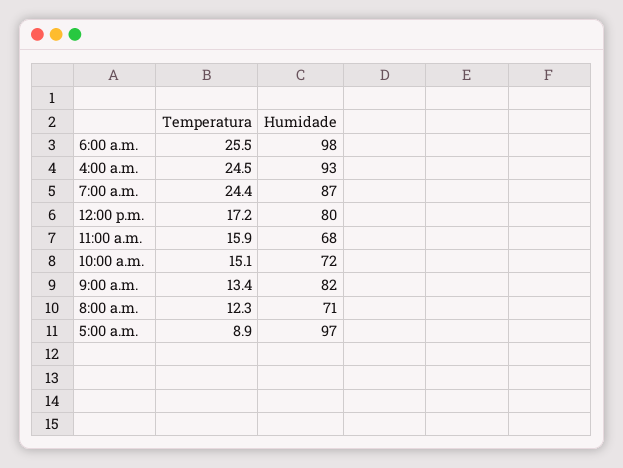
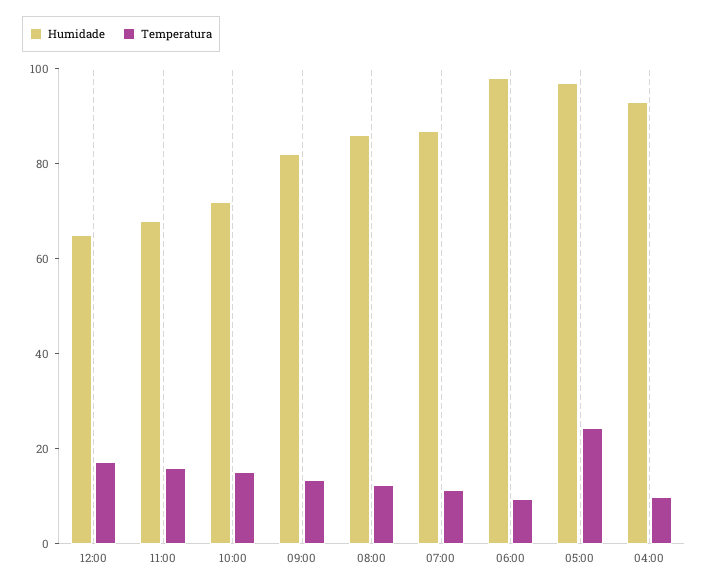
  {
    "Temperatura": {
-     "6:00 a.m.": 25.5,
+     "6:00 a.m.": 10,
-     "4:00 a.m.": 24.5,
+     "4:00 a.m.": 10,
-     "7:00 a.m.": 24.4,
+     "7:00 a.m.": 10,
      "12:00 p.m.": 17.2,
      "11:00 a.m.": 15.9,
      "10:00 a.m.": 15.1,
      "9:00 a.m.": 13.4,
      "8:00 a.m.": 12.3,
-     "5:00 a.m.": 8.9
+     "5:00 a.m.": 25
    },
    "Humidade": {
      "6:00 a.m.": 98,
      "4:00 a.m.": 93,
      "7:00 a.m.": 87,
-     "12:00 p.m.": 80,
+     "12:00 p.m.": 65,
      "11:00 a.m.": 68,
      "10:00 a.m.": 72,
      "9:00 a.m.": 82,
-     "8:00 a.m.": 71,
+     "8:00 a.m.": 85,
      "5:00 a.m.": 97
    }
  }

